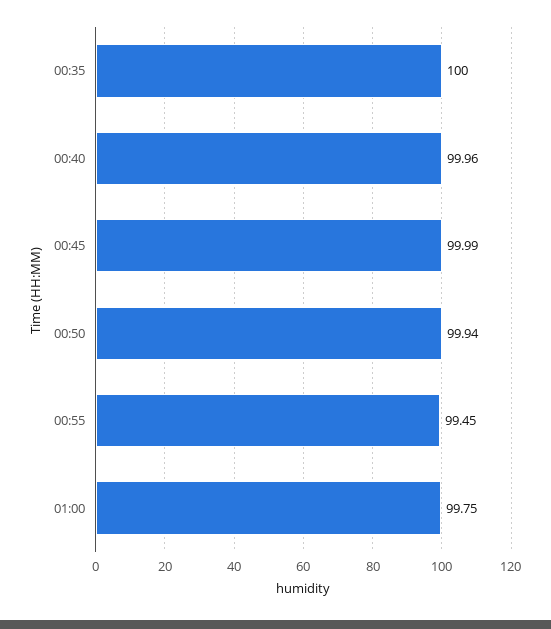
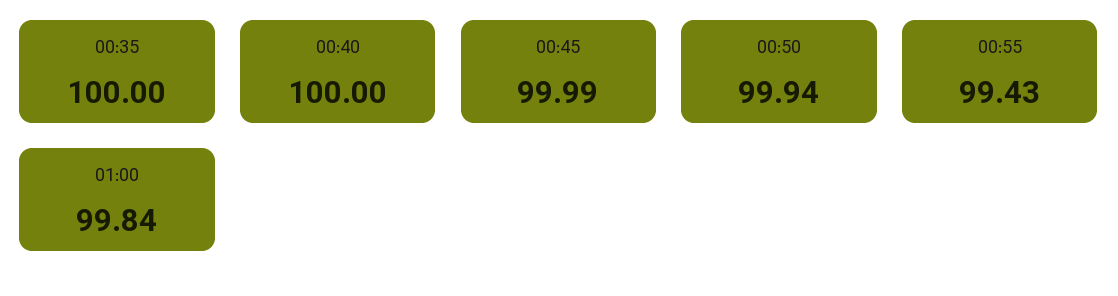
  {
    "00:35": 100,
-   "00:40": 99.96,
+   "00:40": 100,
    "00:45": 99.99,
    "00:50": 99.94,
-   "00:55": 99.45,
+   "00:55": 99.43,
-   "01:00": 99.75
+   "01:00": 99.84
  }

